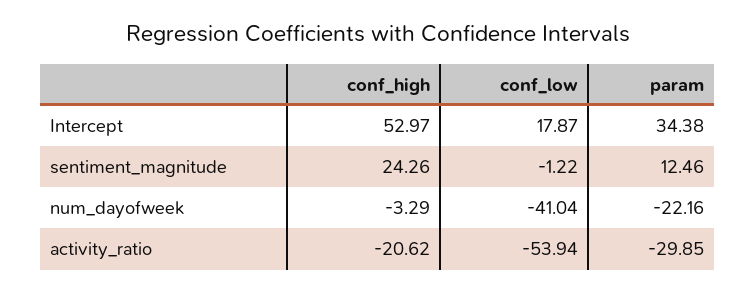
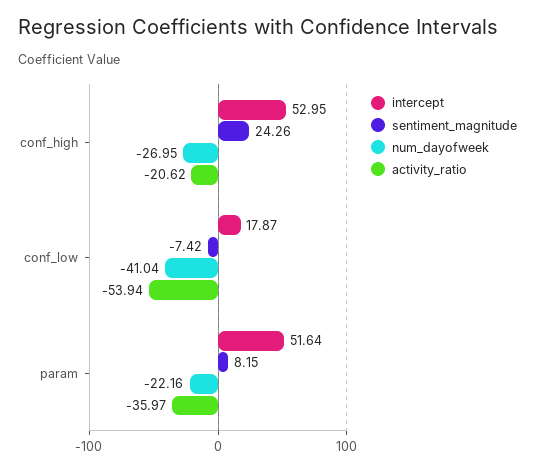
  {
    "Intercept": {
-     "conf_high": 52.97,
+     "conf_high": 52.95,
      "conf_low": 17.87,
-     "param": 34.38
+     "param": 51.64
    },
    "sentiment_magnitude": {
      "conf_high": 24.26,
-     "conf_low": -1.22,
+     "conf_low": -7.42,
-     "param": 12.46
+     "param": 8.15
    },
    "num_dayofweek": {
-     "conf_high": -3.29,
+     "conf_high": -26.95,
      "conf_low": -41.04,
      "param": -22.16
    },
    "activity_ratio": {
      "conf_high": -20.62,
      "conf_low": -53.94,
-     "param": -29.85
+     "param": -35.97
    }
  }

